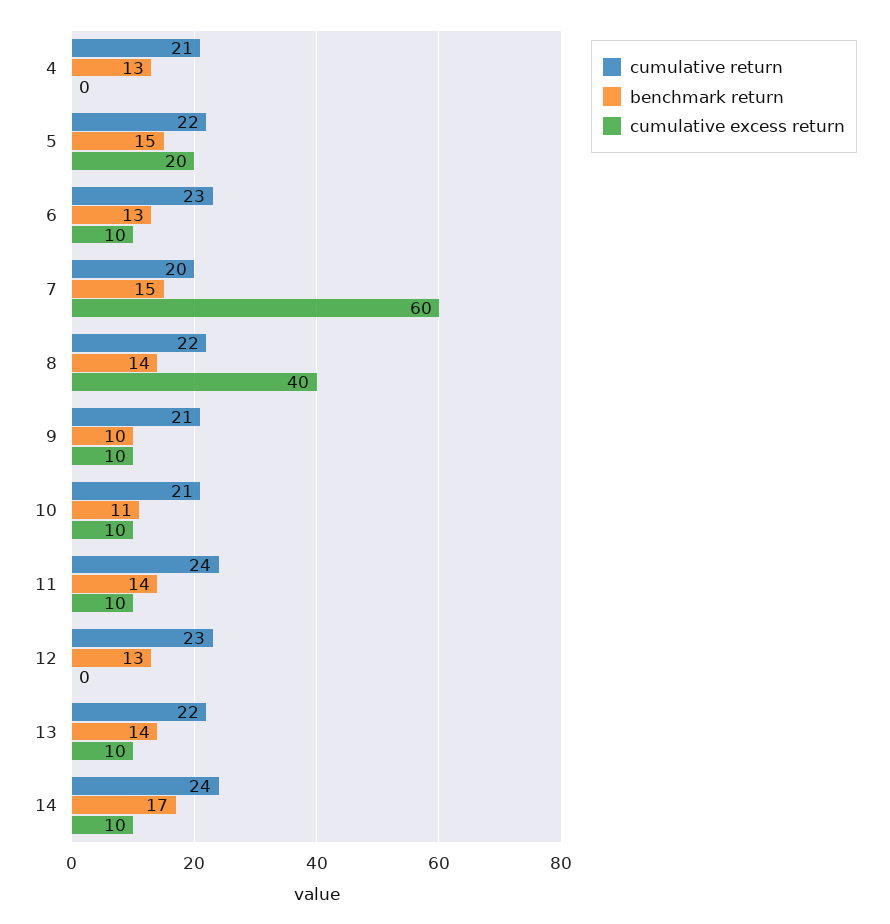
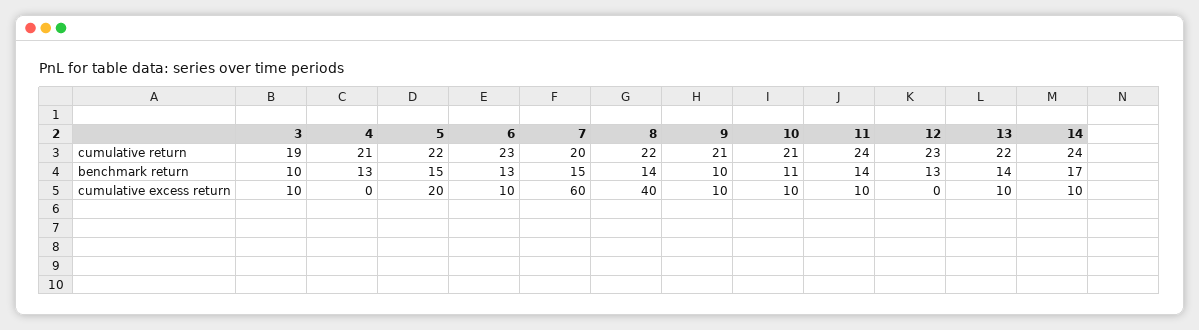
  {
    "cumulative return": {
      "4": 21,
      "5": 22,
      "6": 23,
      "7": 20,
      "8": 22,
      "9": 21,
      "10": 21,
      "11": 24,
      "12": 23,
      "13": 22,
-     "14": 24
+     "14": 24,
+     "3": 19
    },
    "benchmark return": {
      "4": 13,
      "5": 15,
      "6": 13,
      "7": 15,
      "8": 14,
      "9": 10,
      "10": 11,
      "11": 14,
      "12": 13,
      "13": 14,
-     "14": 17
+     "14": 17,
+     "3": 10
    },
    "cumulative excess return": {
      "4": 0,
      "5": 20,
      "6": 10,
      "7": 60,
      "8": 40,
      "9": 10,
      "10": 10,
      "11": 10,
      "12": 0,
      "13": 10,
-     "14": 10
+     "14": 10,
+     "3": 10
    }
  }

